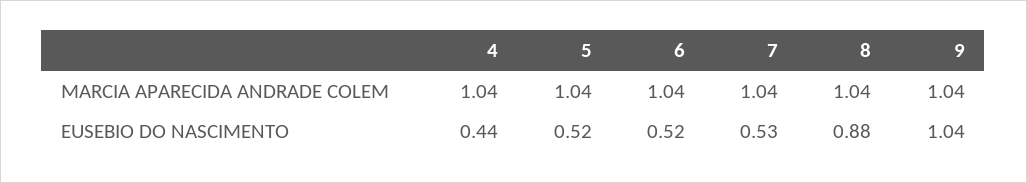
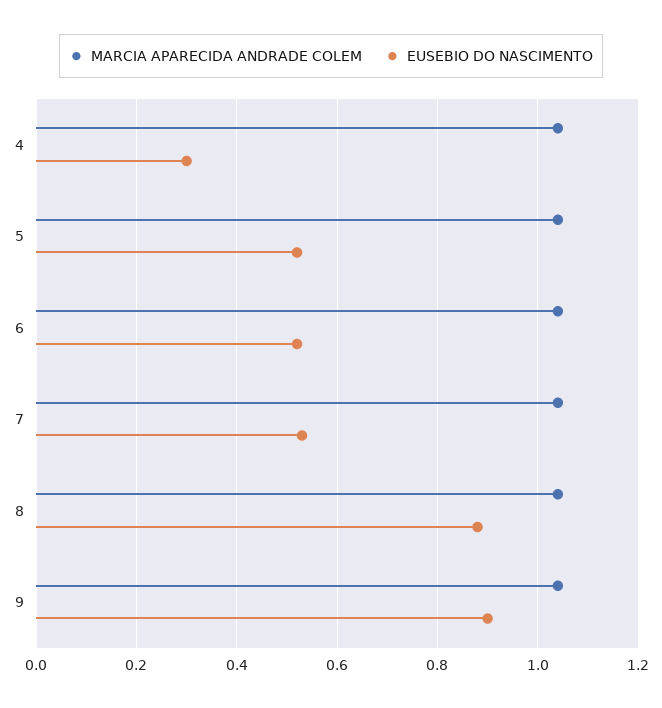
  {
    "MARCIA APARECIDA ANDRADE COLEM": {
      "4": 1.04,
      "5": 1.04,
      "6": 1.04,
      "7": 1.04,
      "8": 1.04,
      "9": 1.04
    },
    "EUSEBIO DO NASCIMENTO": {
-     "4": 0.44,
+     "4": 0.3,
      "5": 0.52,
      "6": 0.52,
      "7": 0.53,
      "8": 0.88,
-     "9": 1.04
+     "9": 0.9
    }
  }

